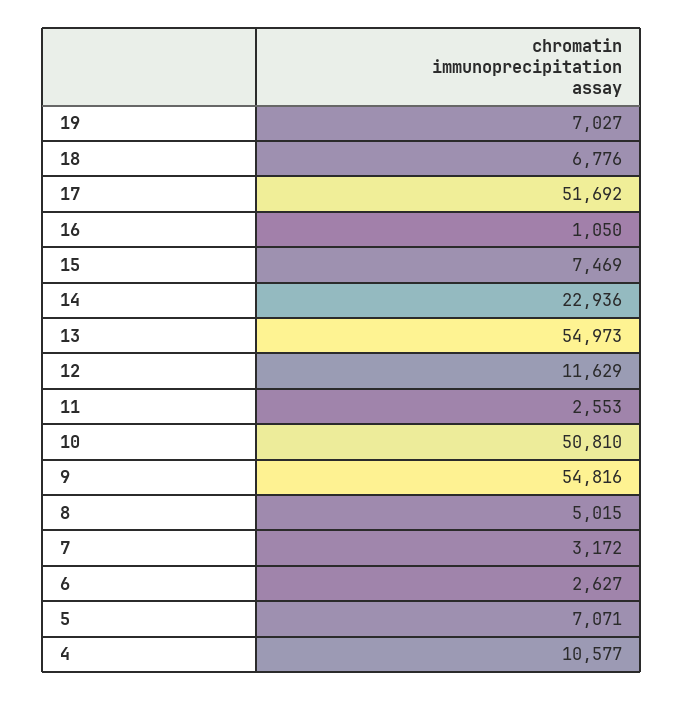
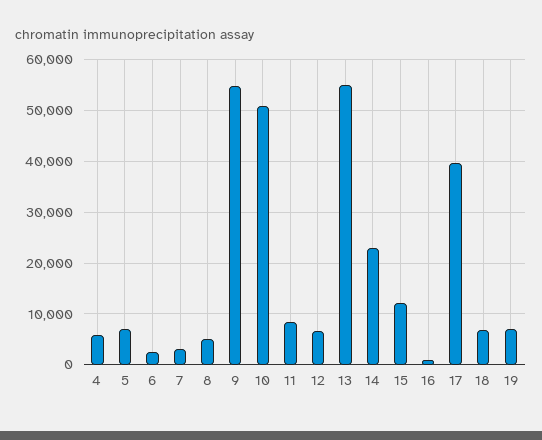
  {
    "19": 7027,
    "18": 6776,
-   "17": 51692,
+   "17": 40000,
    "16": 1050,
-   "15": 7469,
+   "15": 12000,
    "14": 22936,
    "13": 54973,
-   "12": 11629,
+   "12": 6000,
-   "11": 2553,
+   "11": 8000,
    "10": 50810,
    "9": 54816,
    "8": 5015,
    "7": 3172,
    "6": 2627,
    "5": 7071,
-   "4": 10577
+   "4": 6000
  }

